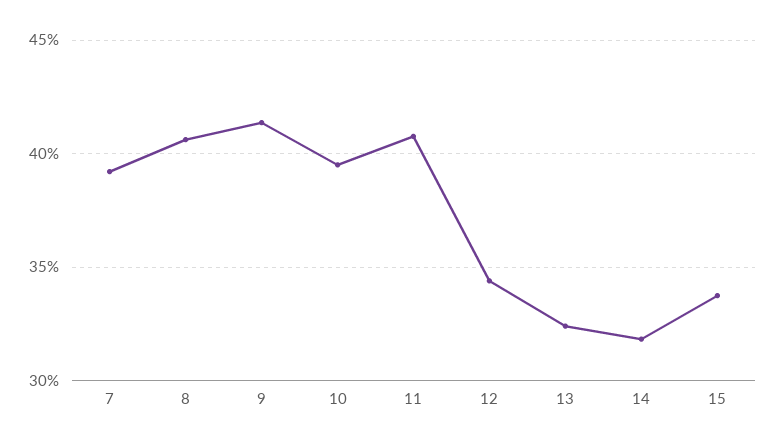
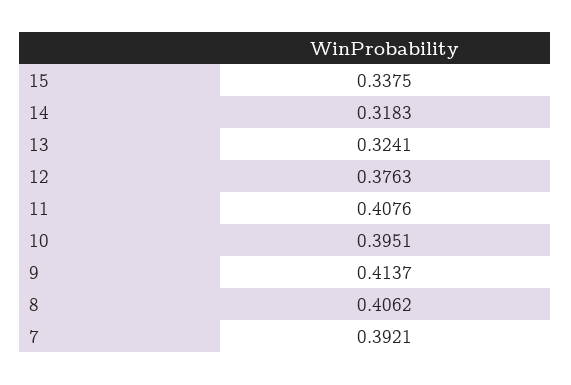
  {
    "7": 0.3921,
    "8": 0.4062,
    "9": 0.4137,
    "10": 0.3951,
    "11": 0.4076,
-   "12": 0.345,
+   "12": 0.3763,
    "13": 0.3241,
    "14": 0.3183,
    "15": 0.3375
  }

